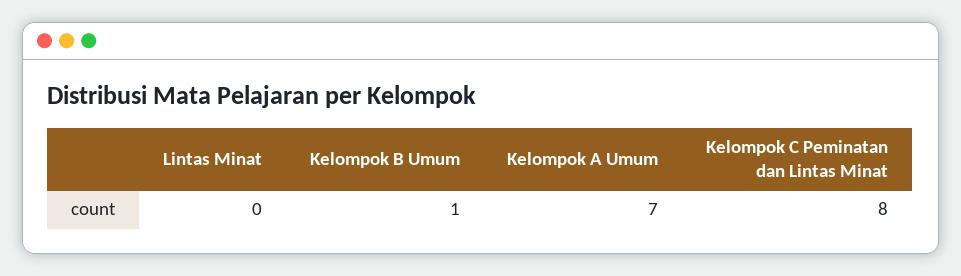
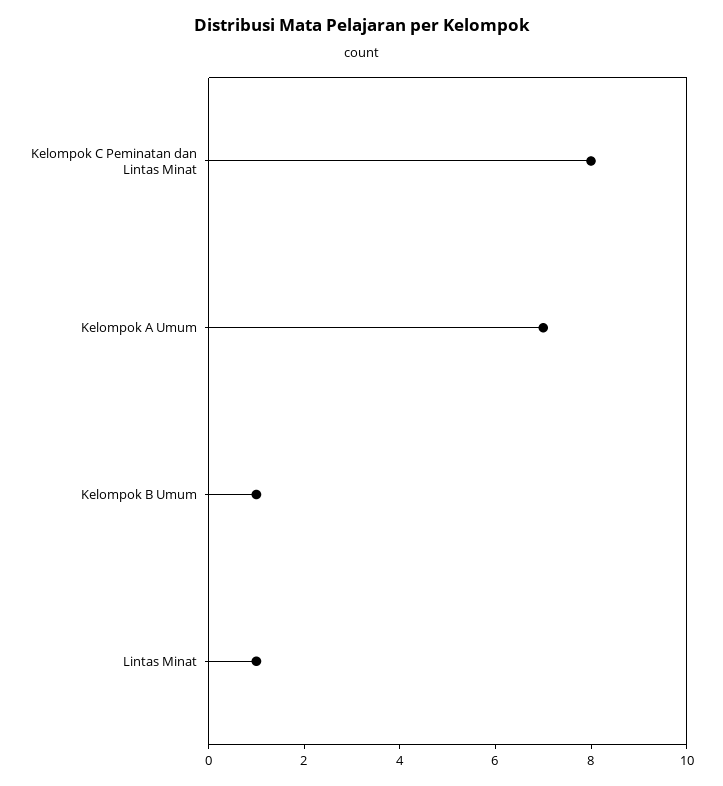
  {
-   "Lintas Minat": 0,
+   "Lintas Minat": 1,
    "Kelompok B Umum": 1,
    "Kelompok A Umum": 7,
    "Kelompok C Peminatan dan Lintas Minat": 8
  }

